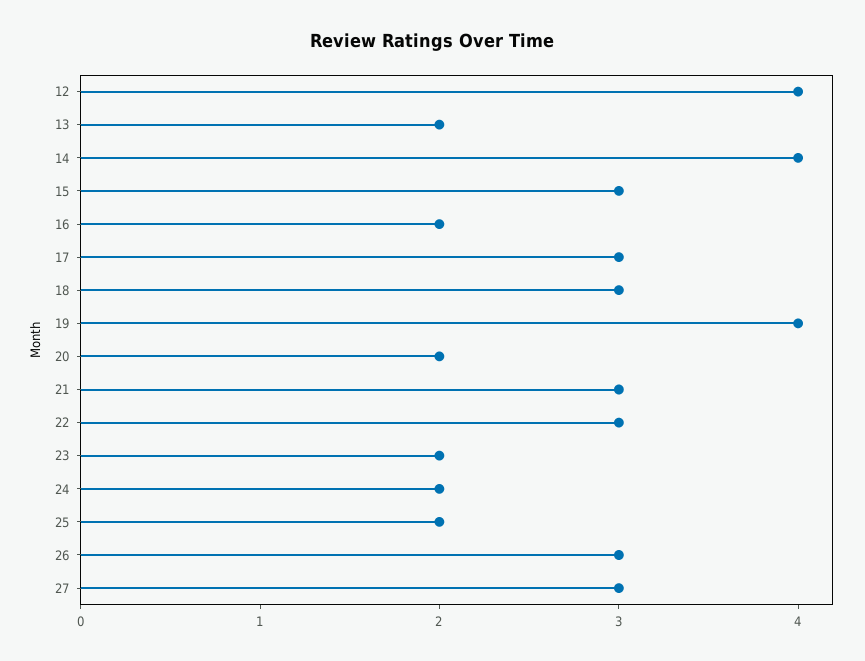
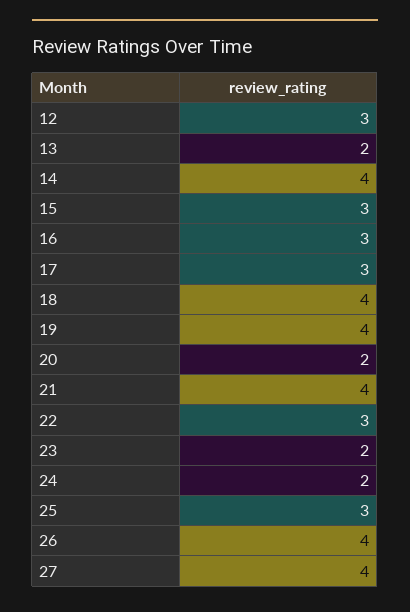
  {
-   "12": 4,
+   "12": 3,
    "13": 2,
    "14": 4,
    "15": 3,
-   "16": 2,
+   "16": 3,
    "17": 3,
-   "18": 3,
+   "18": 4,
    "19": 4,
    "20": 2,
-   "21": 3,
+   "21": 4,
    "22": 3,
    "23": 2,
    "24": 2,
-   "25": 2,
+   "25": 3,
-   "26": 3,
+   "26": 4,
-   "27": 3
+   "27": 4
  }

